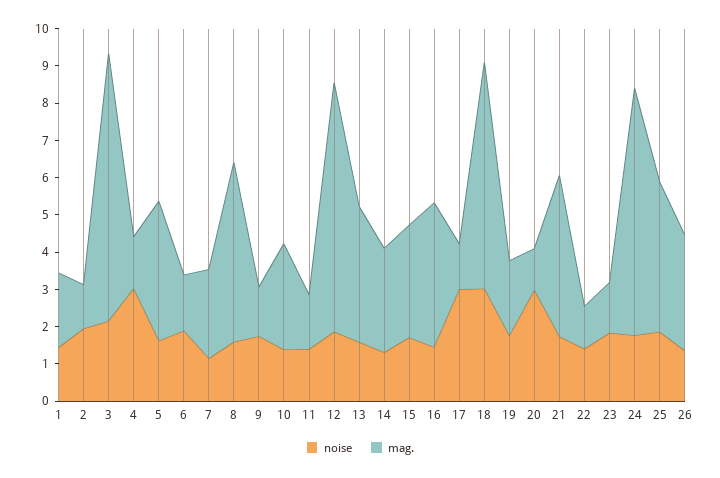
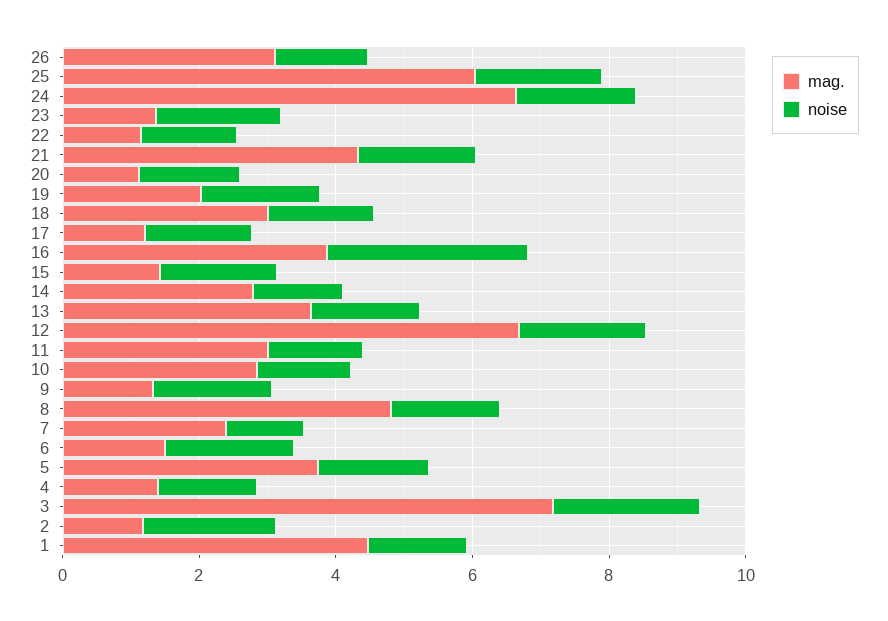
  {
    "noise": {
      "1": 1.5,
      "2": 2,
      "3": 2.25,
-     "4": 3,
+     "4": 1.5,
      "5": 1.5,
      "6": 2,
      "7": 1.25,
      "8": 1.5,
      "9": 1.75,
      "10": 1.5,
      "11": 1.5,
      "12": 1.75,
      "13": 1.5,
      "14": 1.25,
      "15": 1.75,
-     "16": 1.5,
+     "16": 3,
-     "17": 3,
+     "17": 1.5,
-     "18": 3,
+     "18": 1.5,
      "19": 1.75,
-     "20": 3,
+     "20": 1.5,
      "21": 1.75,
      "22": 1.5,
      "23": 1.75,
      "24": 1.75,
      "25": 1.75,
      "26": 1.25
    },
    "mag.": {
-     "1": 2,
+     "1": 4.5,
      "2": 1.25,
      "3": 7.25,
      "4": 1.5,
      "5": 3.75,
      "6": 1.5,
      "7": 2.5,
      "8": 4.75,
      "9": 1.25,
      "10": 2.75,
-     "11": 1.5,
+     "11": 3,
      "12": 6.75,
      "13": 3.75,
      "14": 2.75,
-     "15": 3,
+     "15": 1.5,
      "16": 3.75,
      "17": 1.25,
-     "18": 6,
+     "18": 3,
      "19": 2,
      "20": 1,
      "21": 4.25,
      "22": 1.25,
      "23": 1.25,
      "24": 6.75,
-     "25": 4,
+     "25": 6,
      "26": 3
    }
  }

